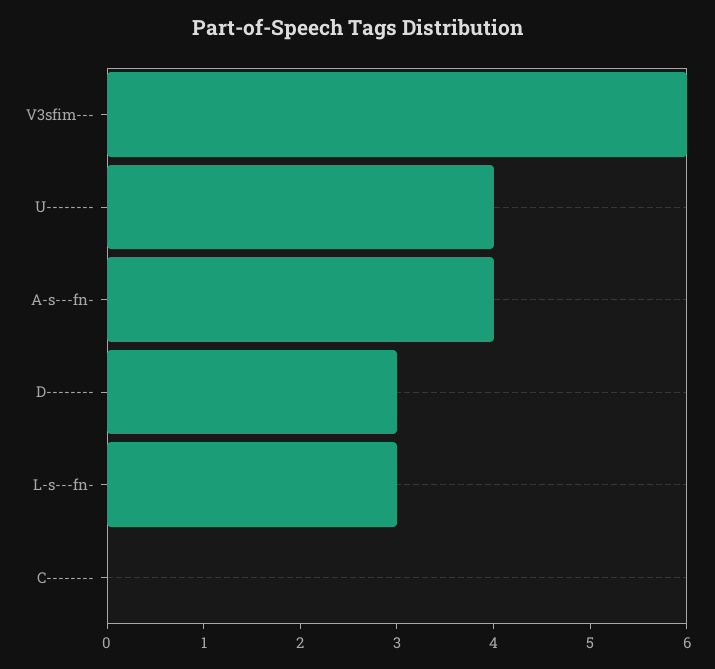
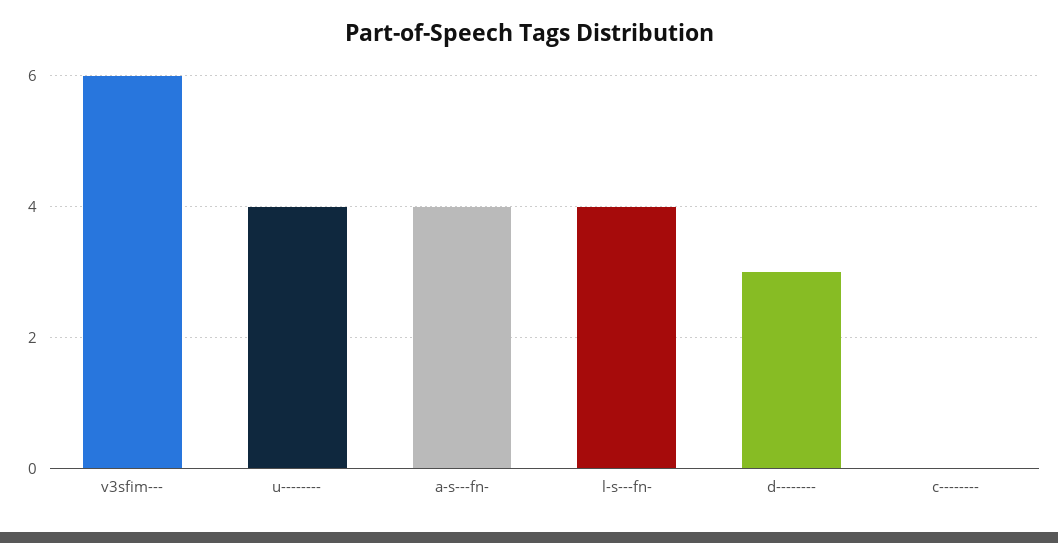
  {
    "V3sfim---": 6,
    "U--------": 4,
    "A-s---fn-": 4,
    "D--------": 3,
-   "L-s---fn-": 3,
+   "L-s---fn-": 4,
    "C--------": 0
  }

